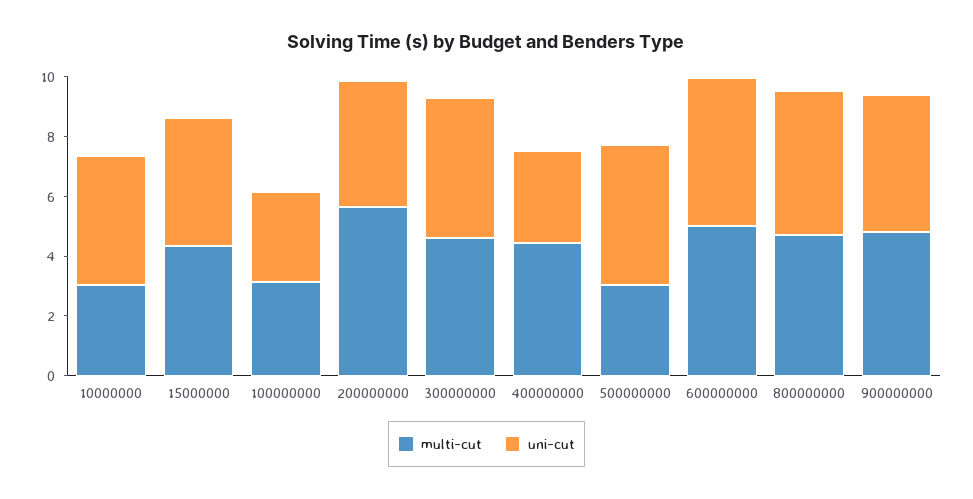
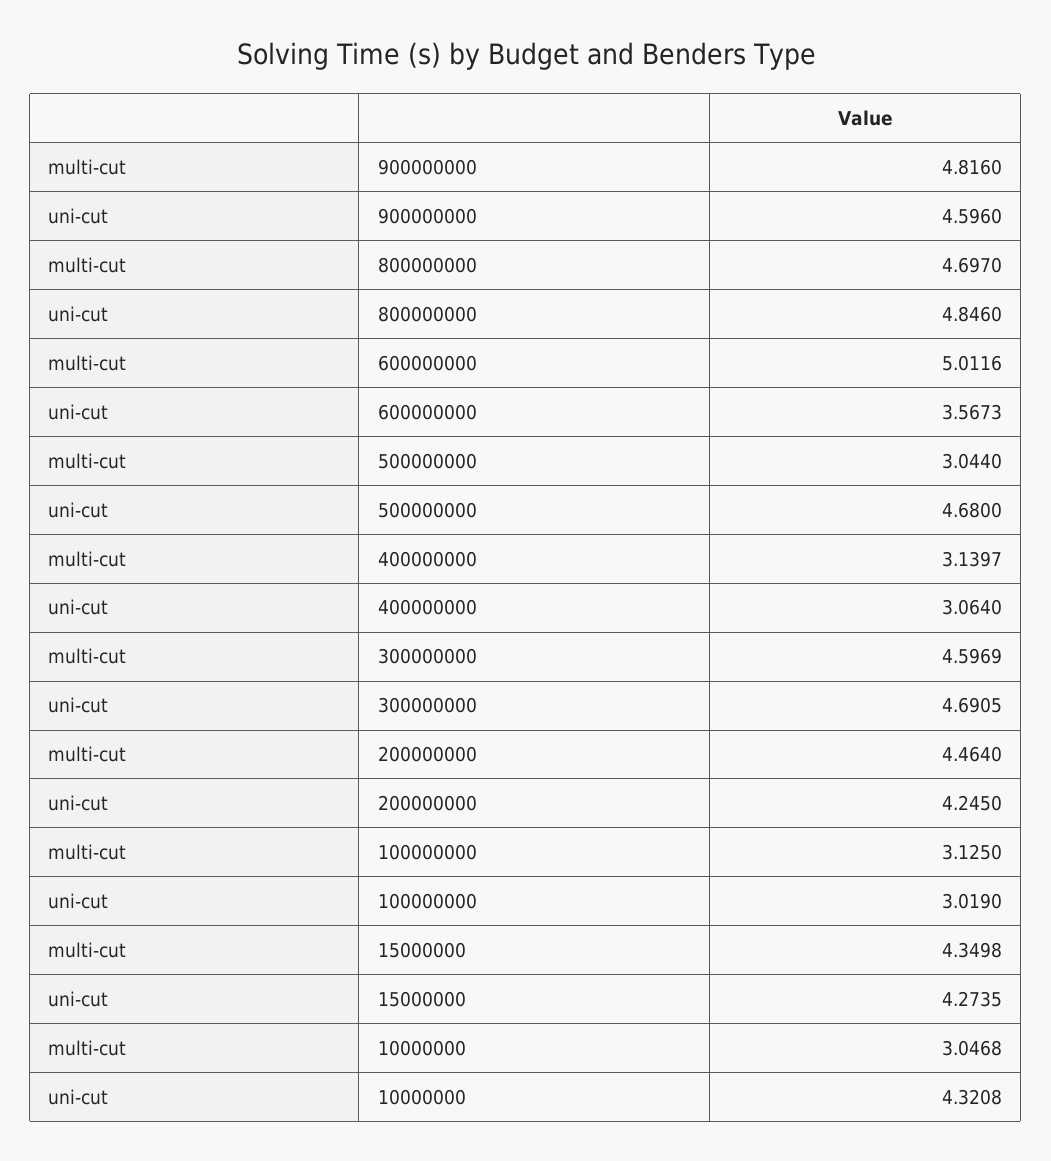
  {
    "multi-cut": {
      "10000000": 3.0468,
      "15000000": 4.3498,
      "100000000": 3.125,
-     "200000000": 5.5,
+     "200000000": 4.464,
      "300000000": 4.5969,
-     "400000000": 4.5,
+     "400000000": 3.1397,
      "500000000": 3.044,
      "600000000": 5.0116,
      "800000000": 4.697,
      "900000000": 4.816
    },
    "uni-cut": {
      "10000000": 4.3208,
      "15000000": 4.2735,
      "100000000": 3.019,
      "200000000": 4.245,
      "300000000": 4.6905,
      "400000000": 3.064,
      "500000000": 4.68,
-     "600000000": 5,
+     "600000000": 3.5673,
      "800000000": 4.846,
      "900000000": 4.596
    }
  }

